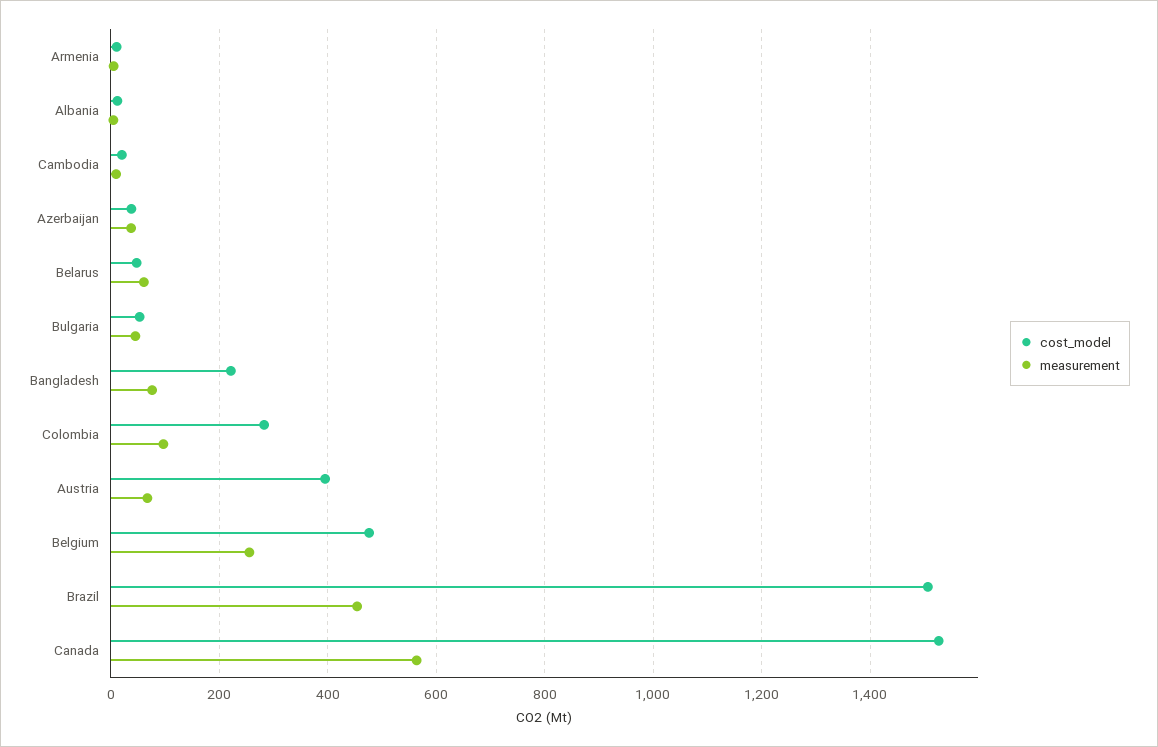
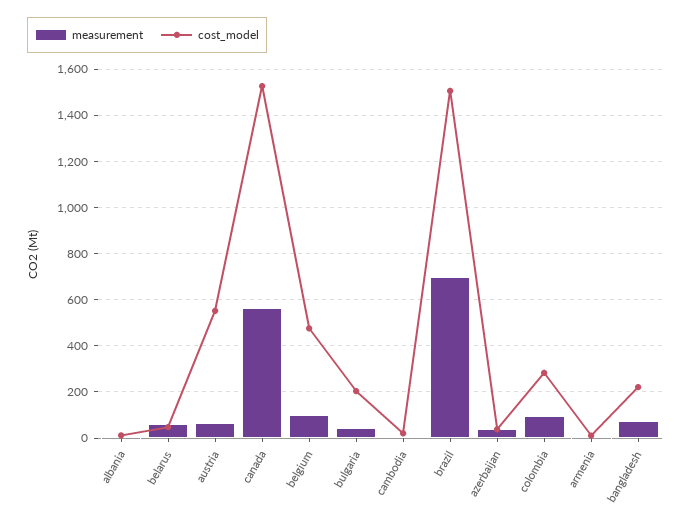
  {
    "cost_model": {
      "Armenia": 20,
      "Albania": 20,
      "Cambodia": 20,
      "Azerbaijan": 40,
      "Belarus": 40,
-     "Bulgaria": 60,
+     "Bulgaria": 200,
      "Bangladesh": 220,
      "Colombia": 280,
-     "Austria": 400,
+     "Austria": 550,
      "Belgium": 480,
      "Brazil": 1500,
      "Canada": 1520
    },
    "measurement": {
      "Armenia": 0,
      "Albania": 0,
      "Cambodia": 0,
      "Azerbaijan": 40,
      "Belarus": 60,
      "Bulgaria": 40,
      "Bangladesh": 80,
      "Colombia": 100,
      "Austria": 60,
-     "Belgium": 260,
+     "Belgium": 100,
-     "Brazil": 460,
+     "Brazil": 700,
      "Canada": 560
    }
  }

